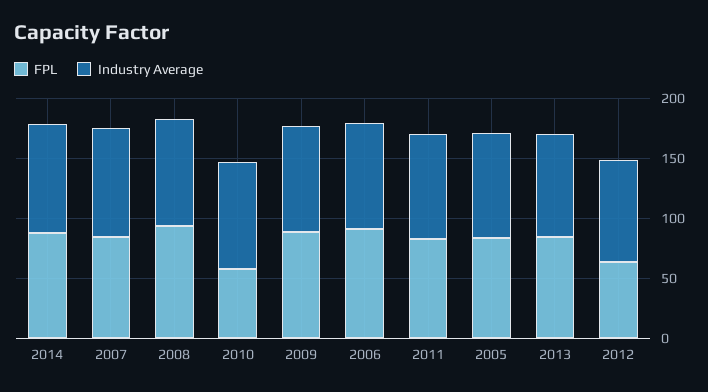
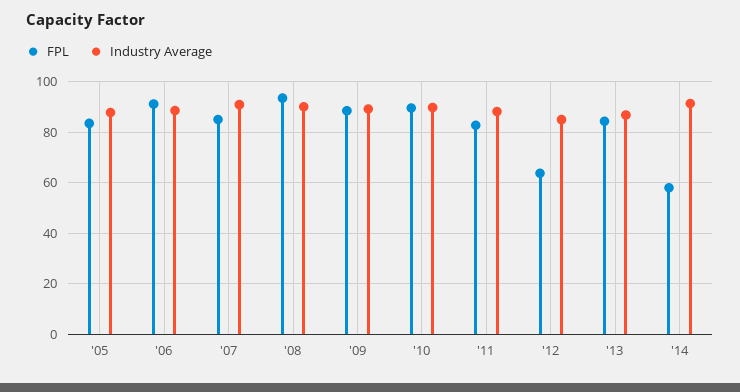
  {
    "FPL": {
-     "2014": 90,
+     "2014": 57.5,
      "2007": 85,
      "2008": 92.5,
-     "2010": 60,
+     "2010": 90,
      "2009": 87.5,
      "2006": 90,
      "2011": 82.5,
      "2005": 82.5,
      "2013": 85,
      "2012": 62.5
    },
    "Industry Average": {
      "2014": 92.5,
      "2007": 90,
      "2008": 90,
      "2010": 90,
      "2009": 90,
      "2006": 87.5,
      "2011": 87.5,
      "2005": 87.5,
      "2013": 87.5,
      "2012": 85
    }
  }

